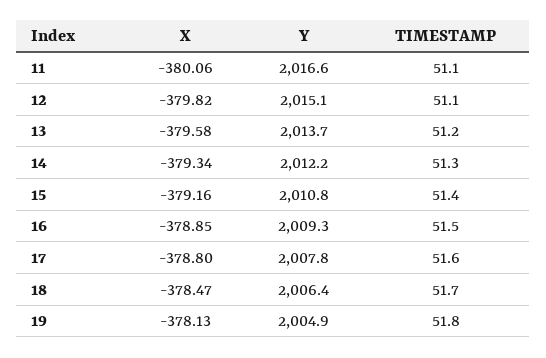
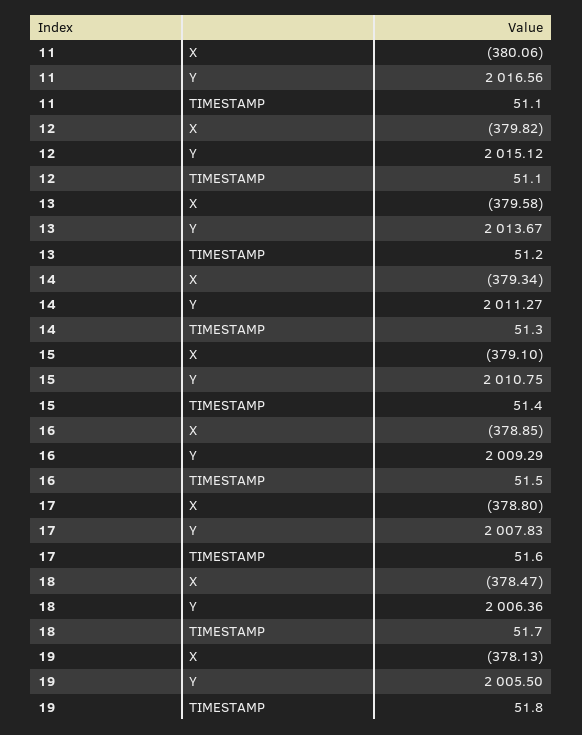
  {
    "X": {
      "11": -380.06,
      "12": -379.82,
      "13": -379.58,
      "14": -379.34,
-     "15": -379.16,
+     "15": -379.1,
      "16": -378.85,
      "17": -378.8,
      "18": -378.47,
      "19": -378.13
    },
    "Y": {
      "11": 2016.56,
      "12": 2015.12,
      "13": 2013.67,
-     "14": 2012.2,
+     "14": 2011.27,
      "15": 2010.75,
      "16": 2009.29,
      "17": 2007.83,
      "18": 2006.36,
-     "19": 2004.9
+     "19": 2005.5
    },
    "TIMESTAMP": {
      "11": 51.1,
      "12": 51.1,
      "13": 51.2,
      "14": 51.3,
      "15": 51.4,
      "16": 51.5,
      "17": 51.6,
      "18": 51.7,
      "19": 51.8
    }
  }

